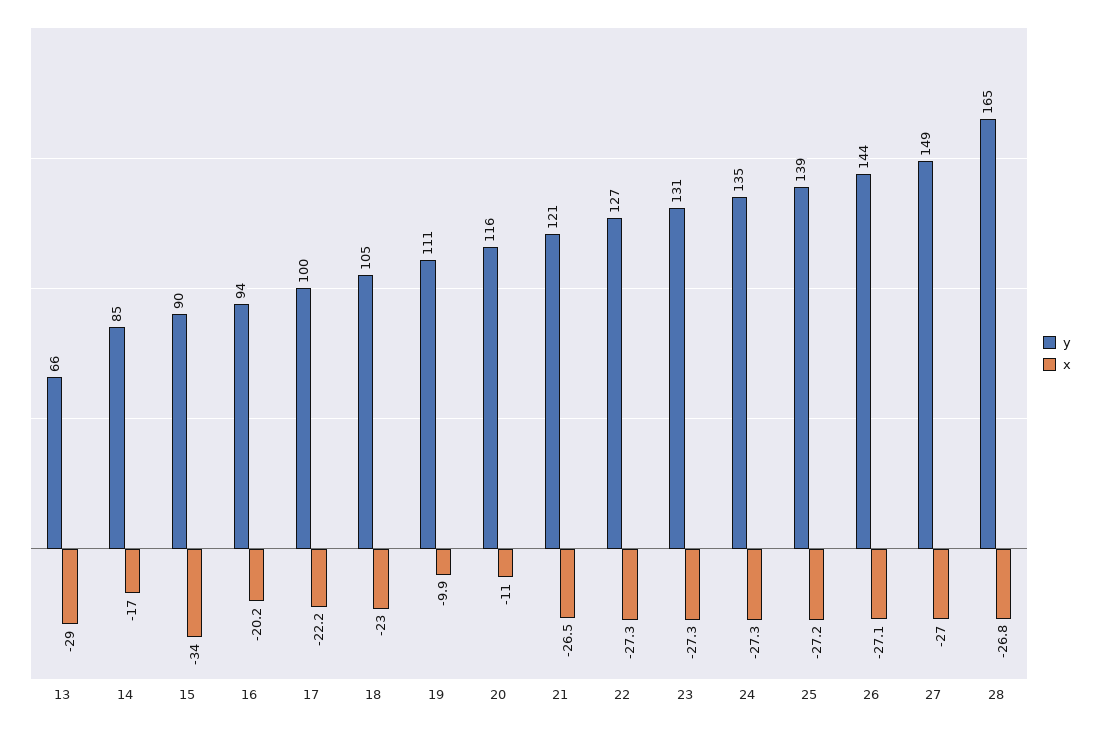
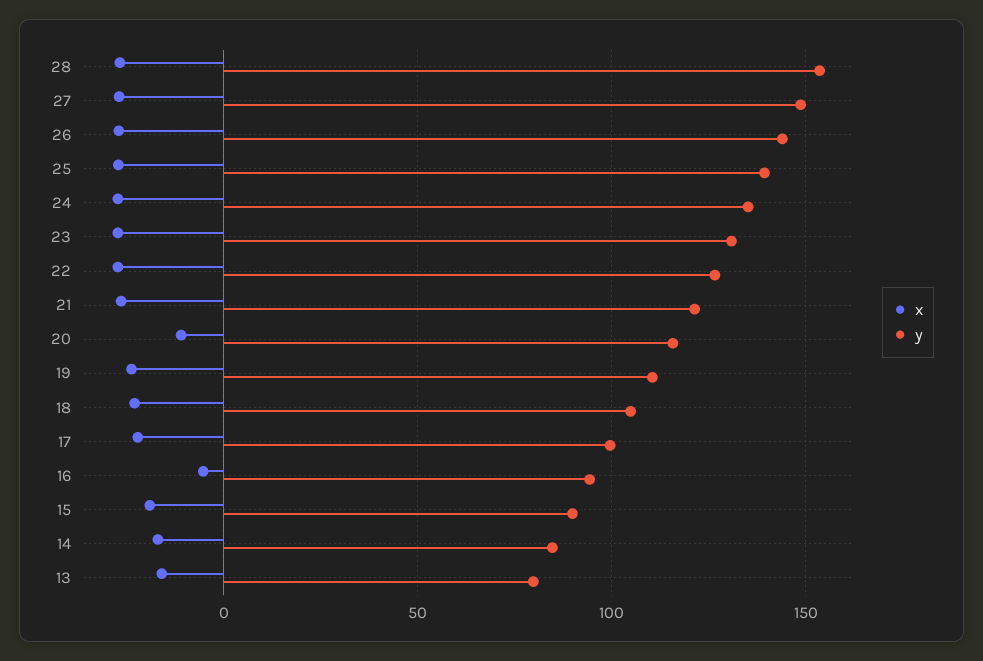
  {
    "y": {
-     "13": 66,
+     "13": 80,
      "14": 85,
      "15": 90,
      "16": 94,
      "17": 100,
      "18": 105,
      "19": 111,
      "20": 116,
      "21": 121,
      "22": 127,
      "23": 131,
      "24": 135,
      "25": 139,
      "26": 144,
      "27": 149,
-     "28": 165
+     "28": 155
    },
    "x": {
-     "13": -29,
+     "13": -15,
      "14": -17,
-     "15": -34,
+     "15": -20,
-     "16": -20.2,
+     "16": -5,
      "17": -22.2,
      "18": -23,
-     "19": -9.9,
+     "19": -25,
      "20": -11,
      "21": -26.5,
      "22": -27.3,
      "23": -27.3,
      "24": -27.3,
      "25": -27.2,
      "26": -27.1,
      "27": -27,
      "28": -26.8
    }
  }

